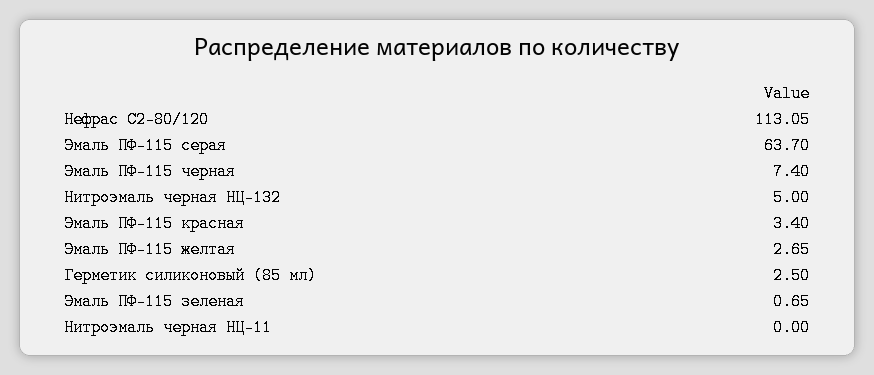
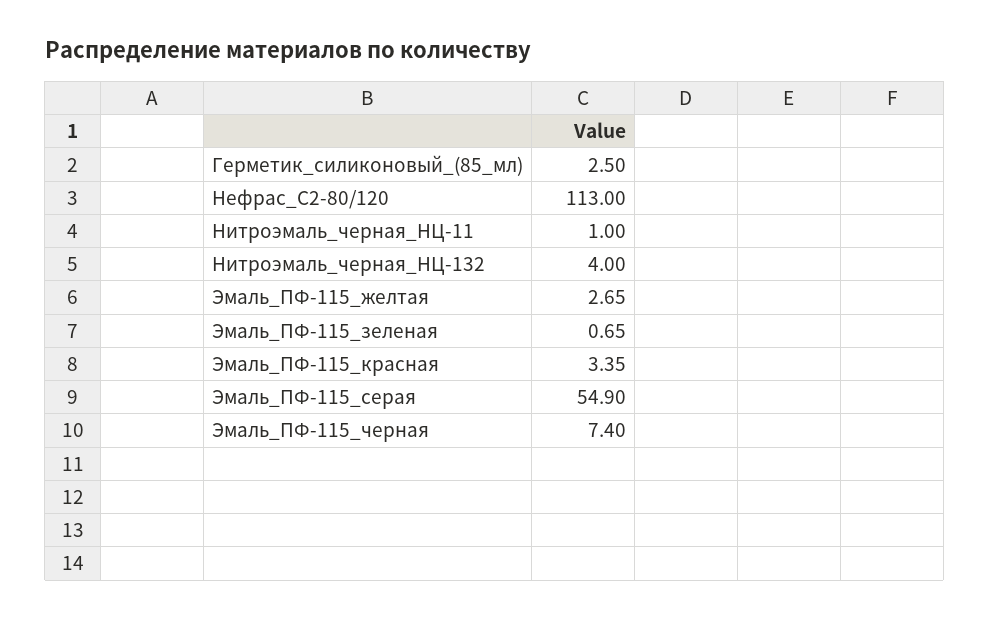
  {
-   "Нефрас С2-80/120": 113.05,
+   "Нефрас С2-80/120": 113,
-   "Эмаль ПФ-115 серая": 63.7,
+   "Эмаль ПФ-115 серая": 54.9,
    "Эмаль ПФ-115 черная": 7.4,
-   "Нитроэмаль черная НЦ-132": 5,
+   "Нитроэмаль черная НЦ-132": 4,
-   "Эмаль ПФ-115 красная": 3.4,
+   "Эмаль ПФ-115 красная": 3.35,
    "Эмаль ПФ-115 желтая": 2.65,
    "Герметик силиконовый (85 мл)": 2.5,
    "Эмаль ПФ-115 зеленая": 0.65,
-   "Нитроэмаль черная НЦ-11": 0
+   "Нитроэмаль черная НЦ-11": 1
  }

